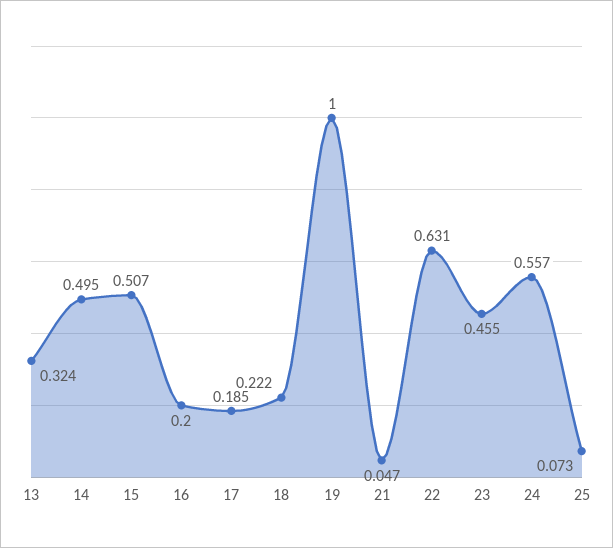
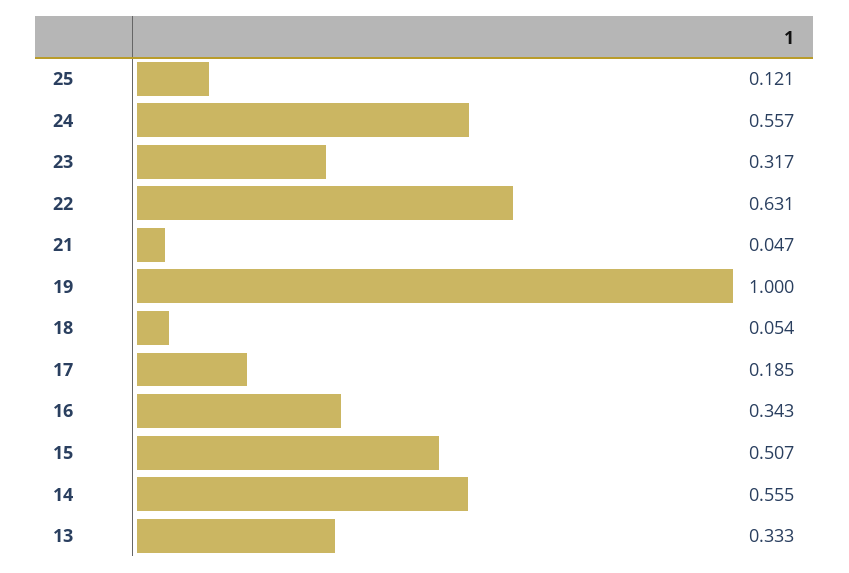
  {
-   "13": 0.324,
+   "13": 0.333,
-   "14": 0.495,
+   "14": 0.555,
    "15": 0.507,
-   "16": 0.2,
+   "16": 0.343,
    "17": 0.185,
-   "18": 0.222,
+   "18": 0.054,
    "19": 1,
    "21": 0.047,
    "22": 0.631,
-   "23": 0.455,
+   "23": 0.317,
    "24": 0.557,
-   "25": 0.073
+   "25": 0.121
  }

